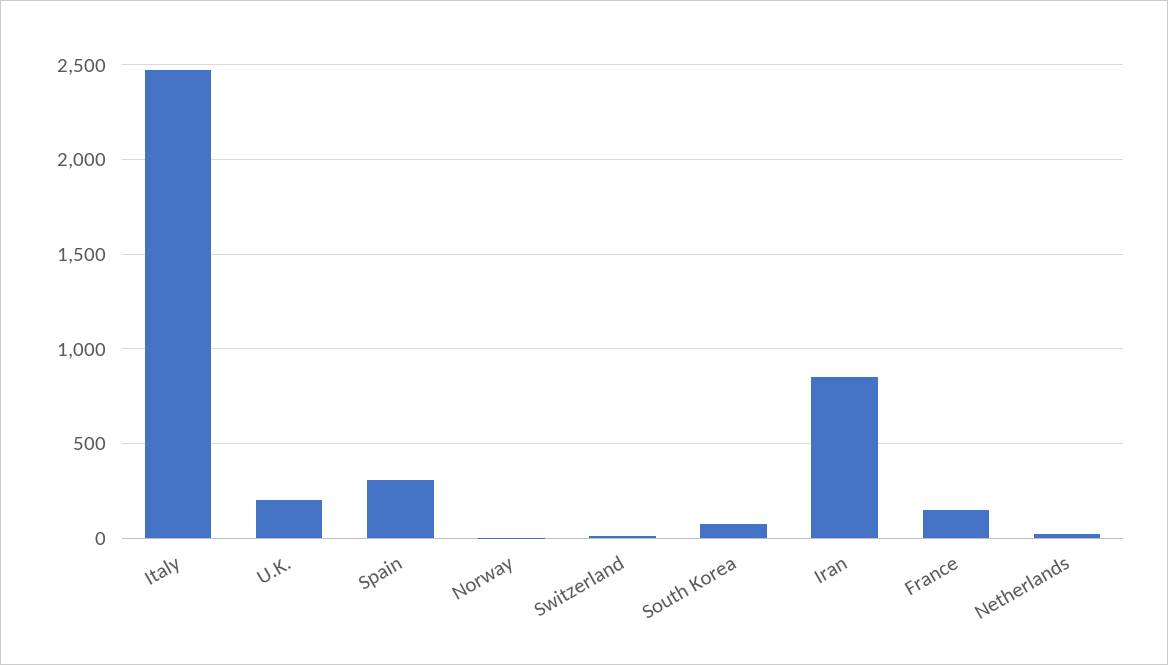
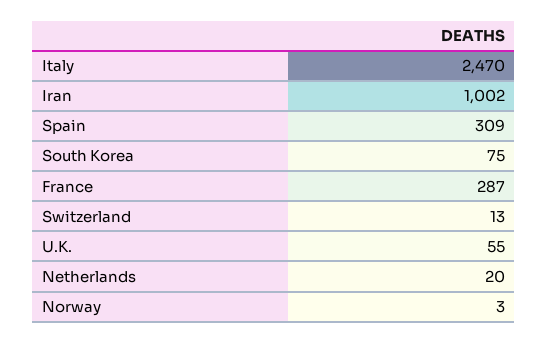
  {
    "Italy": 2470,
-   "U.K.": 200,
+   "U.K.": 55,
    "Spain": 309,
    "Norway": 3,
    "Switzerland": 13,
    "South Korea": 75,
-   "Iran": 850,
+   "Iran": 1002,
-   "France": 150,
+   "France": 287,
    "Netherlands": 20
  }

